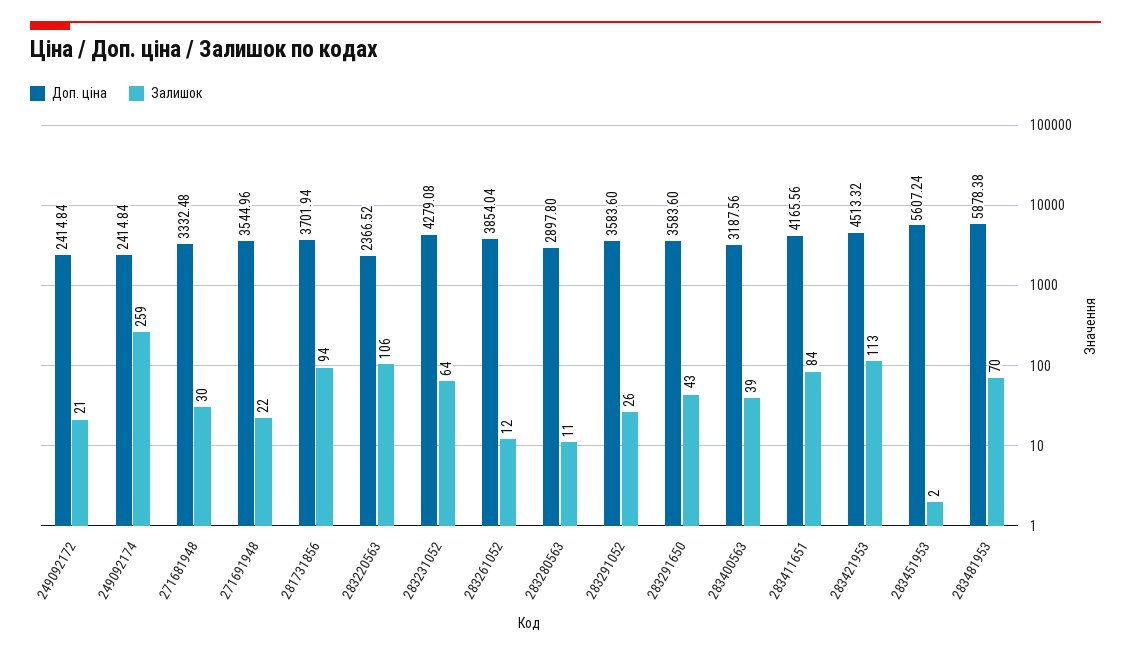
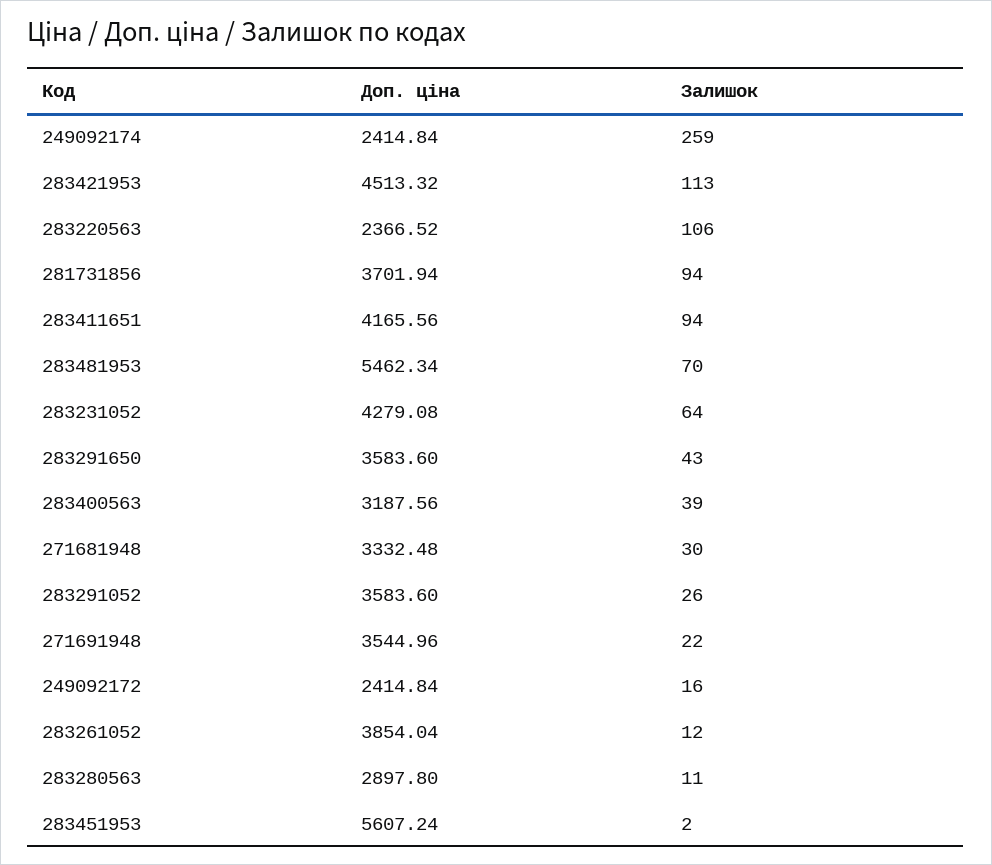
  {
    "Доп. ціна": {
      "249092172": 2414.84,
      "249092174": 2414.84,
      "271681948": 3332.48,
      "271691948": 3544.96,
      "281731856": 3701.94,
      "283220563": 2366.52,
      "283231052": 4279.08,
      "283261052": 3854.04,
      "283280563": 2897.8,
      "283291052": 3583.6,
      "283291650": 3583.6,
      "283400563": 3187.56,
      "283411651": 4165.56,
      "283421953": 4513.32,
      "283451953": 5607.24,
-     "283481953": 5878.38
+     "283481953": 5462.34
    },
    "Залишок": {
-     "249092172": 21,
+     "249092172": 16,
      "249092174": 259,
      "271681948": 30,
      "271691948": 22,
      "281731856": 94,
      "283220563": 106,
      "283231052": 64,
      "283261052": 12,
      "283280563": 11,
      "283291052": 26,
      "283291650": 43,
      "283400563": 39,
-     "283411651": 84,
+     "283411651": 94,
      "283421953": 113,
      "283451953": 2,
      "283481953": 70
    }
  }

